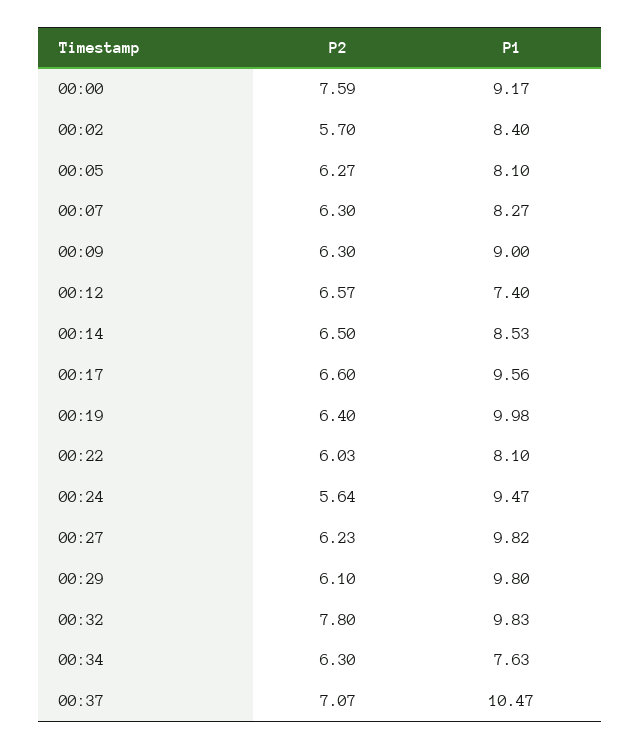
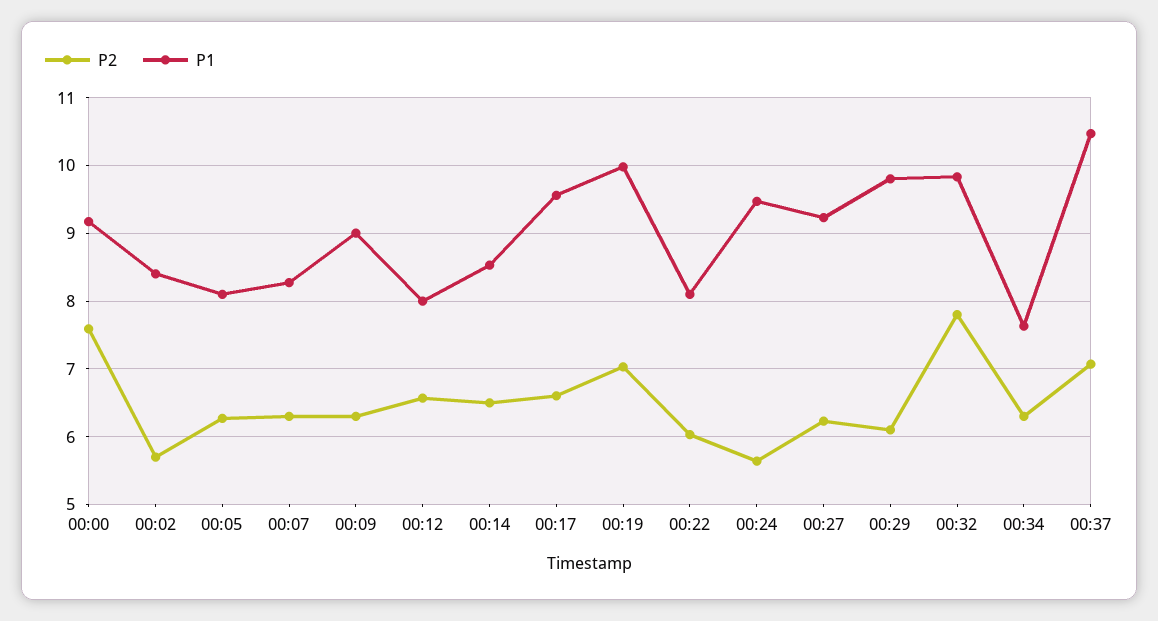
  {
    "P2": {
      "00:00": 7.59,
      "00:02": 5.7,
      "00:05": 6.27,
      "00:07": 6.3,
      "00:09": 6.3,
      "00:12": 6.57,
      "00:14": 6.5,
      "00:17": 6.6,
-     "00:19": 6.4,
+     "00:19": 7,
      "00:22": 6.03,
      "00:24": 5.64,
      "00:27": 6.23,
      "00:29": 6.1,
      "00:32": 7.8,
      "00:34": 6.3,
      "00:37": 7.07
    },
    "P1": {
      "00:00": 9.17,
      "00:02": 8.4,
      "00:05": 8.1,
      "00:07": 8.27,
      "00:09": 9,
-     "00:12": 7.4,
+     "00:12": 8,
      "00:14": 8.53,
      "00:17": 9.56,
      "00:19": 9.98,
      "00:22": 8.1,
      "00:24": 9.47,
-     "00:27": 9.82,
+     "00:27": 9.2,
      "00:29": 9.8,
      "00:32": 9.83,
      "00:34": 7.63,
      "00:37": 10.47
    }
  }

